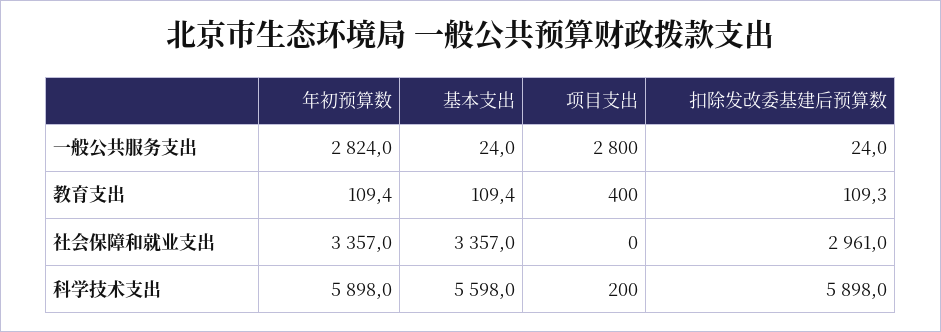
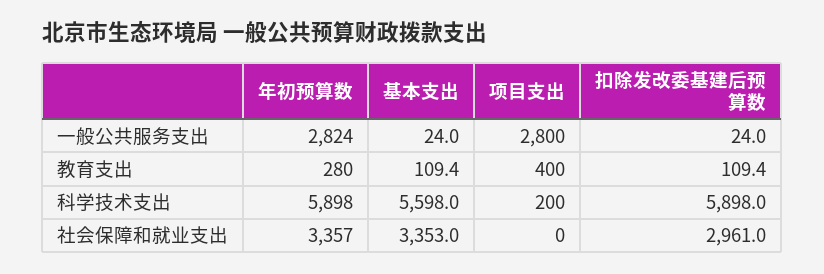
  {
    "年初预算数": {
      "一般公共服务支出": 2824,
-     "教育支出": 109.4,
+     "教育支出": 280,
      "社会保障和就业支出": 3357,
      "科学技术支出": 5898
    },
    "基本支出": {
      "一般公共服务支出": 24,
      "教育支出": 109.4,
-     "社会保障和就业支出": 3357,
+     "社会保障和就业支出": 3353,
      "科学技术支出": 5598
    },
    "项目支出": {
      "一般公共服务支出": 2800,
      "教育支出": 400,
      "社会保障和就业支出": 0,
      "科学技术支出": 200
    },
    "扣除发改委基建后预算数": {
      "一般公共服务支出": 24,
-     "教育支出": 109.3,
+     "教育支出": 109.4,
      "社会保障和就业支出": 2961,
      "科学技术支出": 5898
    }
  }

